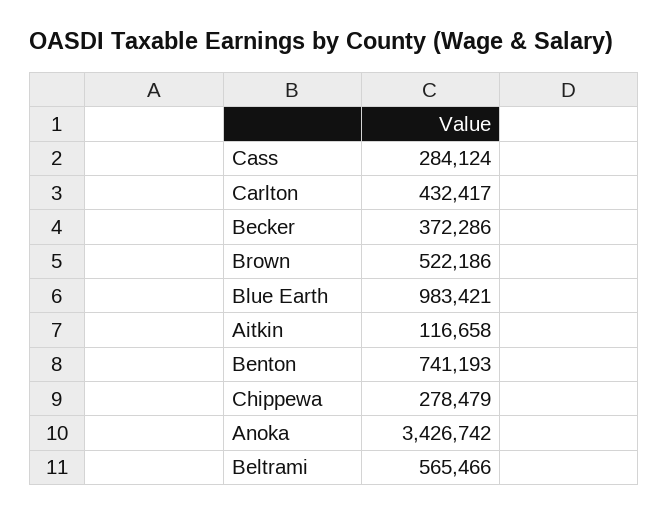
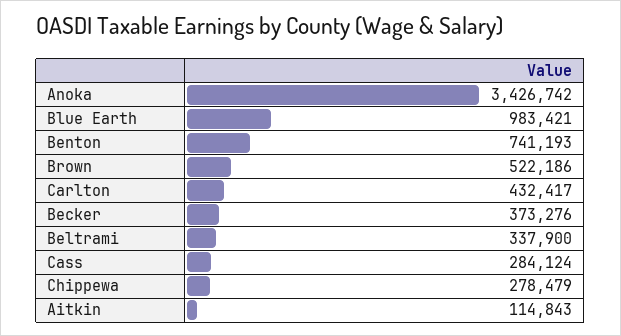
  {
    "Cass": 284124,
    "Carlton": 432417,
-   "Becker": 372286,
+   "Becker": 373276,
    "Brown": 522186,
    "Blue Earth": 983421,
-   "Aitkin": 116658,
+   "Aitkin": 114843,
    "Benton": 741193,
    "Chippewa": 278479,
    "Anoka": 3426742,
-   "Beltrami": 565466
+   "Beltrami": 337900
  }

